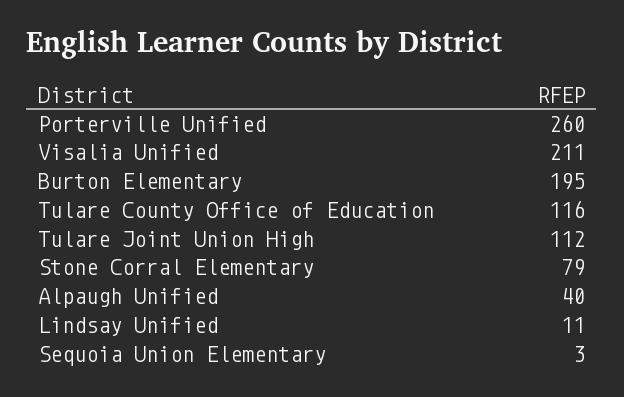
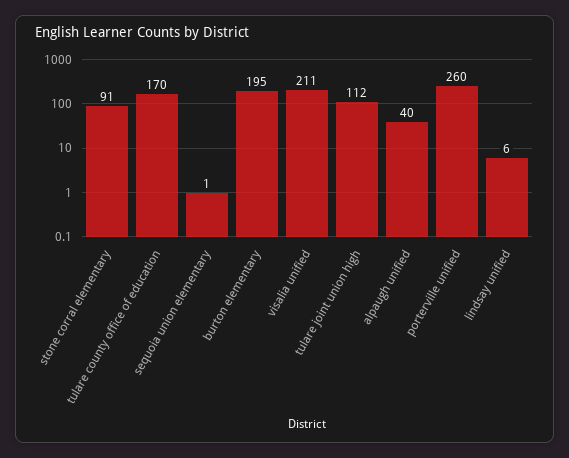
  {
    "Porterville Unified": 260,
    "Visalia Unified": 211,
    "Burton Elementary": 195,
-   "Tulare County Office of Education": 116,
+   "Tulare County Office of Education": 170,
    "Tulare Joint Union High": 112,
-   "Stone Corral Elementary": 79,
+   "Stone Corral Elementary": 91,
    "Alpaugh Unified": 40,
-   "Lindsay Unified": 11,
+   "Lindsay Unified": 6,
-   "Sequoia Union Elementary": 3
+   "Sequoia Union Elementary": 1
  }

